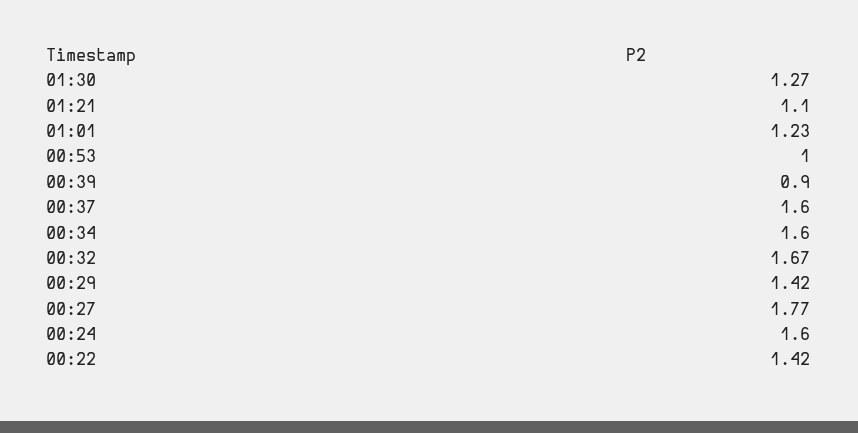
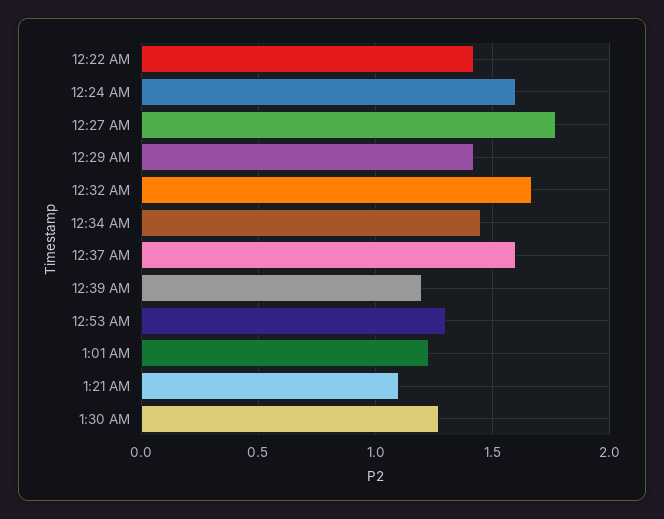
  {
    "01:30": 1.27,
    "01:21": 1.1,
    "01:01": 1.23,
-   "00:53": 1,
+   "00:53": 1.3,
-   "00:39": 0.9,
+   "00:39": 1.2,
    "00:37": 1.6,
-   "00:34": 1.6,
+   "00:34": 1.45,
    "00:32": 1.67,
    "00:29": 1.42,
    "00:27": 1.77,
    "00:24": 1.6,
    "00:22": 1.42
  }

